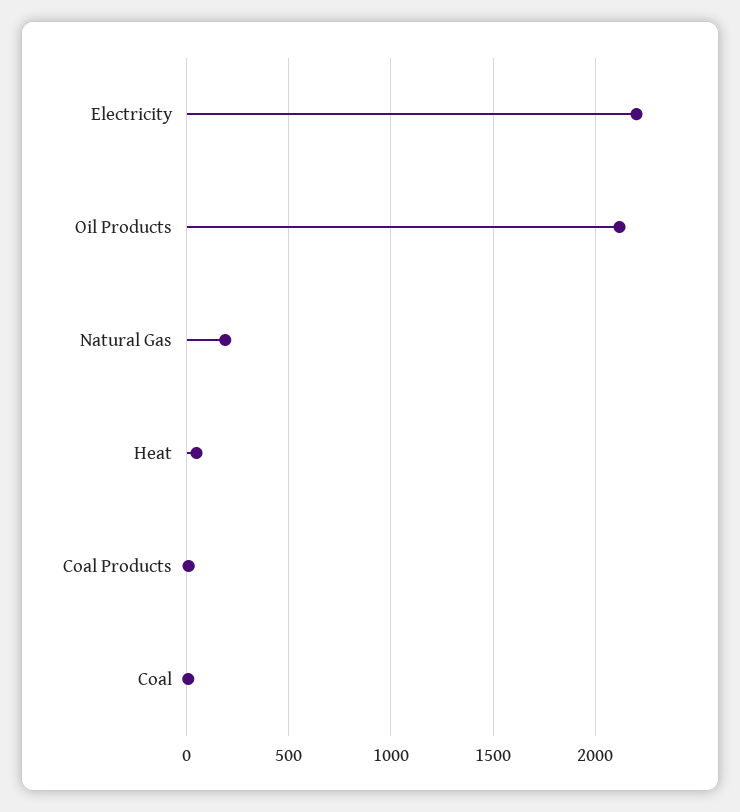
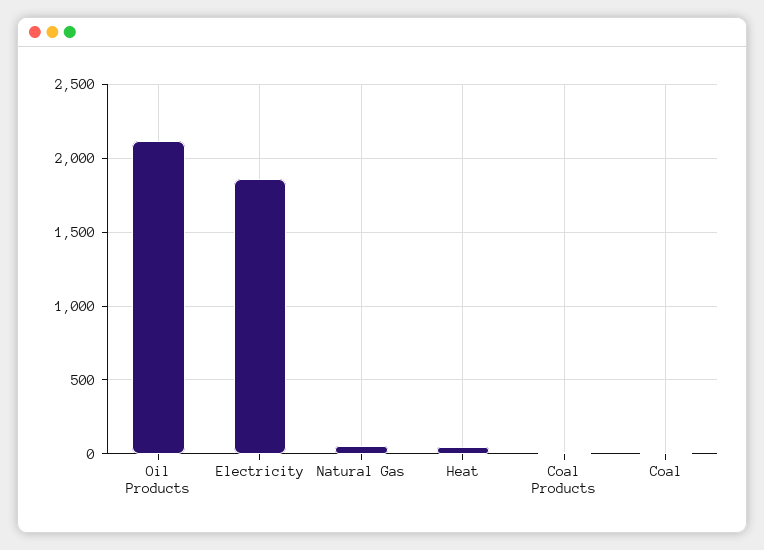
  {
-   "Electricity": 2200,
+   "Electricity": 1850,
    "Oil Products": 2100,
-   "Natural Gas": 200,
+   "Natural Gas": 50,
    "Heat": 50,
    "Coal Products": 0,
    "Coal": 0
  }

